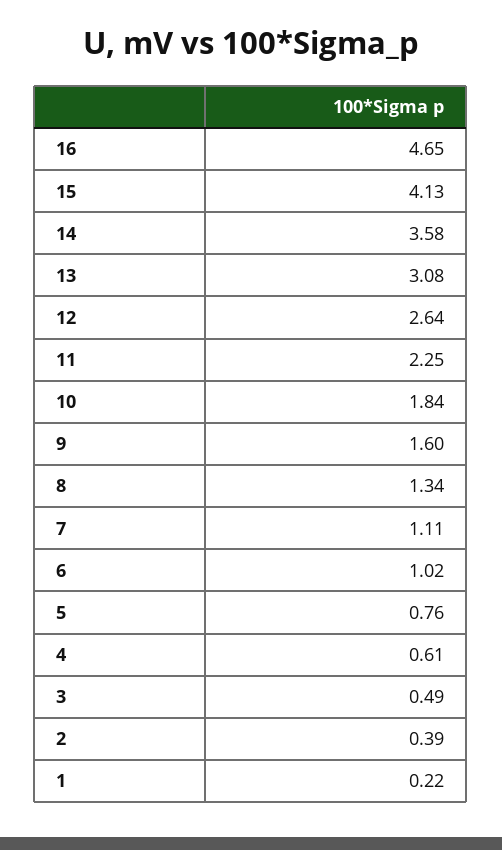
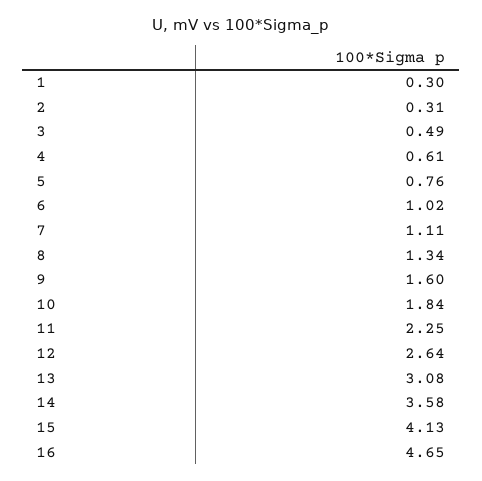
  {
    "16": 4.65,
    "15": 4.13,
    "14": 3.58,
    "13": 3.08,
    "12": 2.64,
    "11": 2.25,
    "10": 1.84,
    "9": 1.6,
    "8": 1.34,
    "7": 1.11,
    "6": 1.02,
    "5": 0.76,
    "4": 0.61,
    "3": 0.49,
-   "2": 0.39,
+   "2": 0.31,
-   "1": 0.22
+   "1": 0.3
  }

